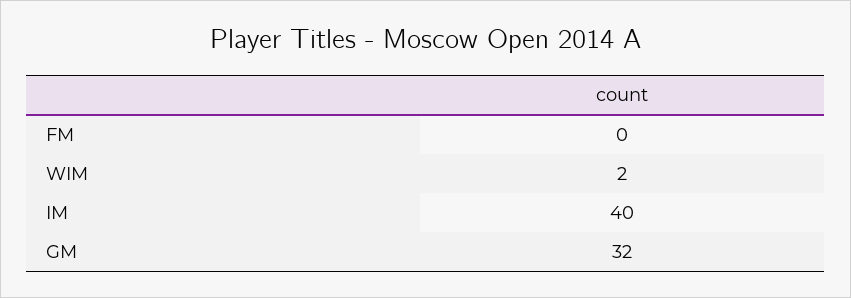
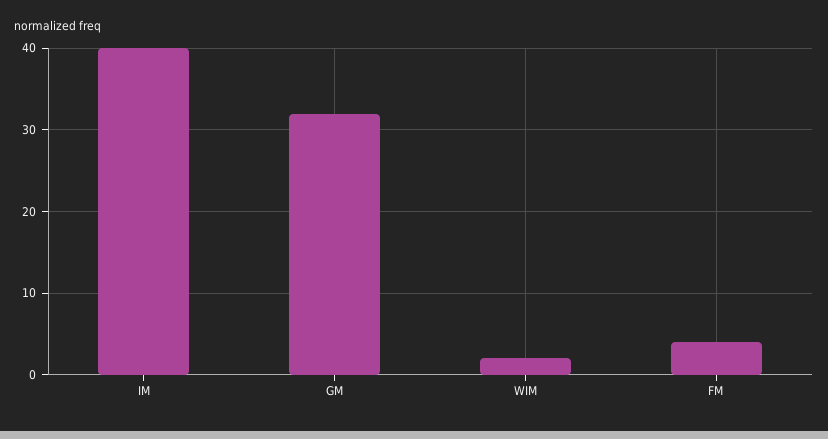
  {
-   "FM": 0,
+   "FM": 4,
    "WIM": 2,
    "IM": 40,
    "GM": 32
  }

